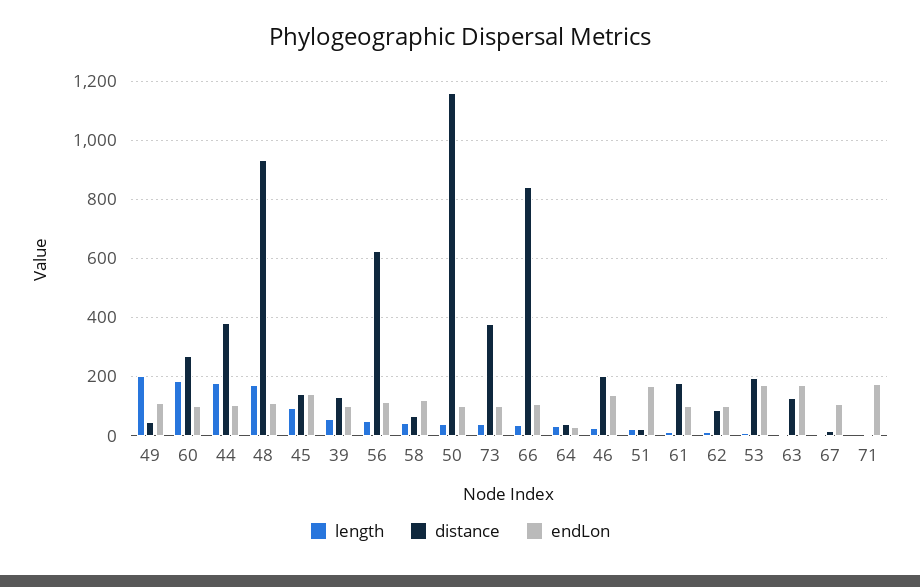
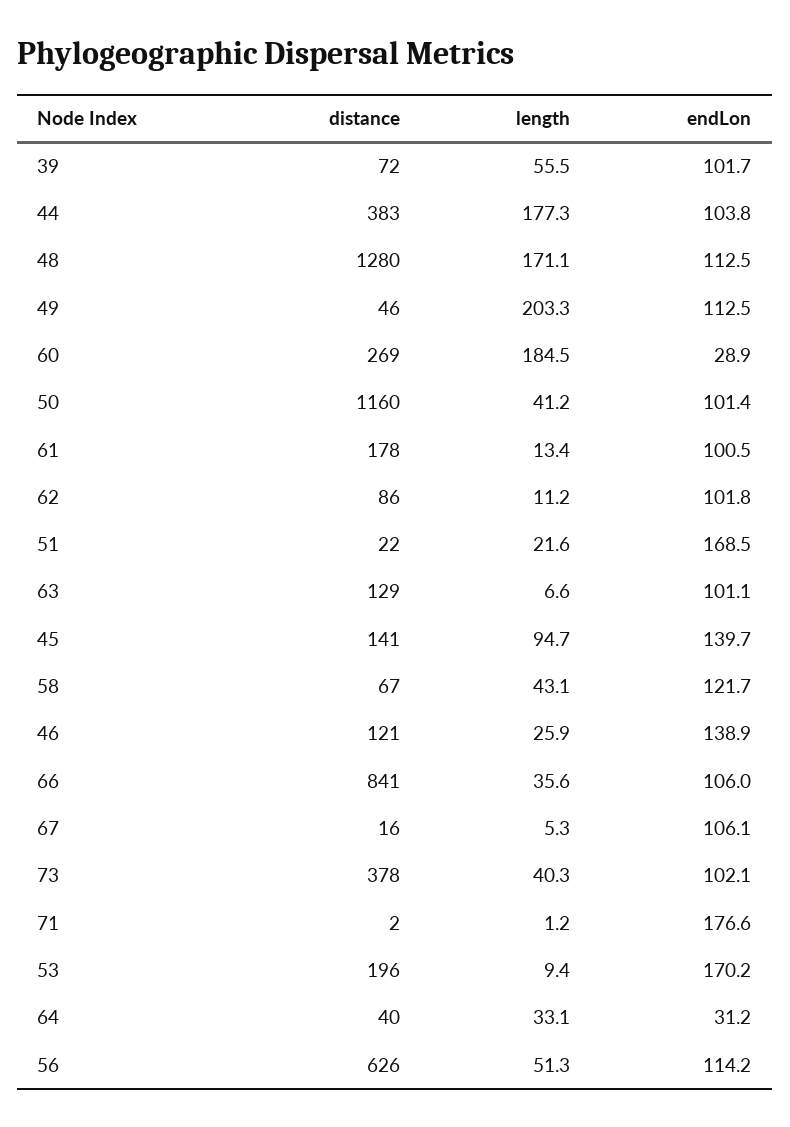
  {
    "length": {
      "49": 203.3,
      "60": 184.5,
      "44": 177.3,
      "48": 171.1,
      "45": 94.7,
      "39": 55.5,
      "56": 51.3,
      "58": 43.1,
      "50": 41.2,
      "73": 40.3,
      "66": 35.6,
      "64": 33.1,
      "46": 25.9,
      "51": 21.6,
      "61": 13.4,
      "62": 11.2,
      "53": 9.4,
      "63": 6.6,
      "67": 5.3,
      "71": 1.2
    },
    "distance": {
      "49": 46,
      "60": 269,
      "44": 383,
-     "48": 925,
+     "48": 1280,
      "45": 141,
-     "39": 125,
+     "39": 72,
      "56": 626,
      "58": 67,
      "50": 1160,
      "73": 378,
      "66": 841,
      "64": 40,
-     "46": 200,
+     "46": 121,
      "51": 22,
      "61": 178,
      "62": 86,
      "53": 196,
      "63": 129,
      "67": 16,
      "71": 2
    },
    "endLon": {
      "49": 112.5,
-     "60": 100,
+     "60": 28.9,
      "44": 103.8,
      "48": 112.5,
      "45": 139.7,
      "39": 101.7,
      "56": 114.2,
      "58": 121.7,
      "50": 101.4,
      "73": 102.1,
      "66": 106,
      "64": 31.2,
      "46": 138.9,
      "51": 168.5,
      "61": 100.5,
      "62": 101.8,
      "53": 170.2,
-     "63": 175,
+     "63": 101.1,
      "67": 106.1,
      "71": 176.6
    }
  }

